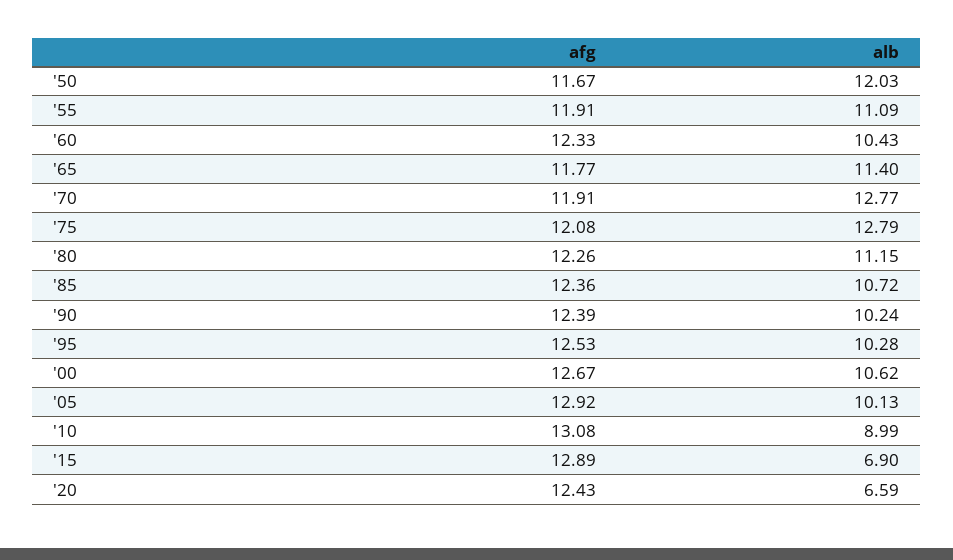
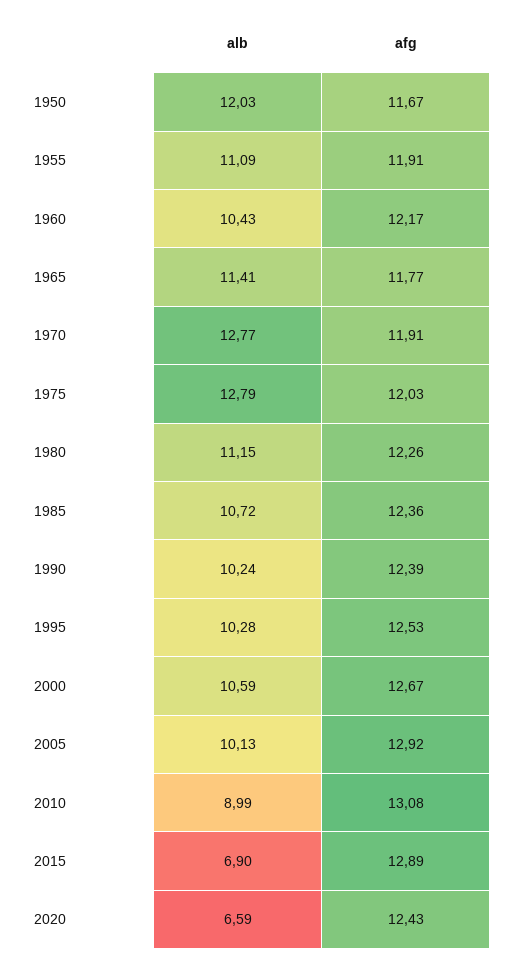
  {
    "afg": {
      "'50": 11.67,
      "'55": 11.91,
-     "'60": 12.33,
+     "'60": 12.17,
      "'65": 11.77,
      "'70": 11.91,
-     "'75": 12.08,
+     "'75": 12.03,
      "'80": 12.26,
      "'85": 12.36,
      "'90": 12.39,
      "'95": 12.53,
      "'00": 12.67,
      "'05": 12.92,
      "'10": 13.08,
      "'15": 12.89,
      "'20": 12.43
    },
    "alb": {
      "'50": 12.03,
      "'55": 11.09,
      "'60": 10.43,
-     "'65": 11.4,
+     "'65": 11.41,
      "'70": 12.77,
      "'75": 12.79,
      "'80": 11.15,
      "'85": 10.72,
      "'90": 10.24,
      "'95": 10.28,
-     "'00": 10.62,
+     "'00": 10.59,
      "'05": 10.13,
      "'10": 8.99,
      "'15": 6.9,
      "'20": 6.59
    }
  }

